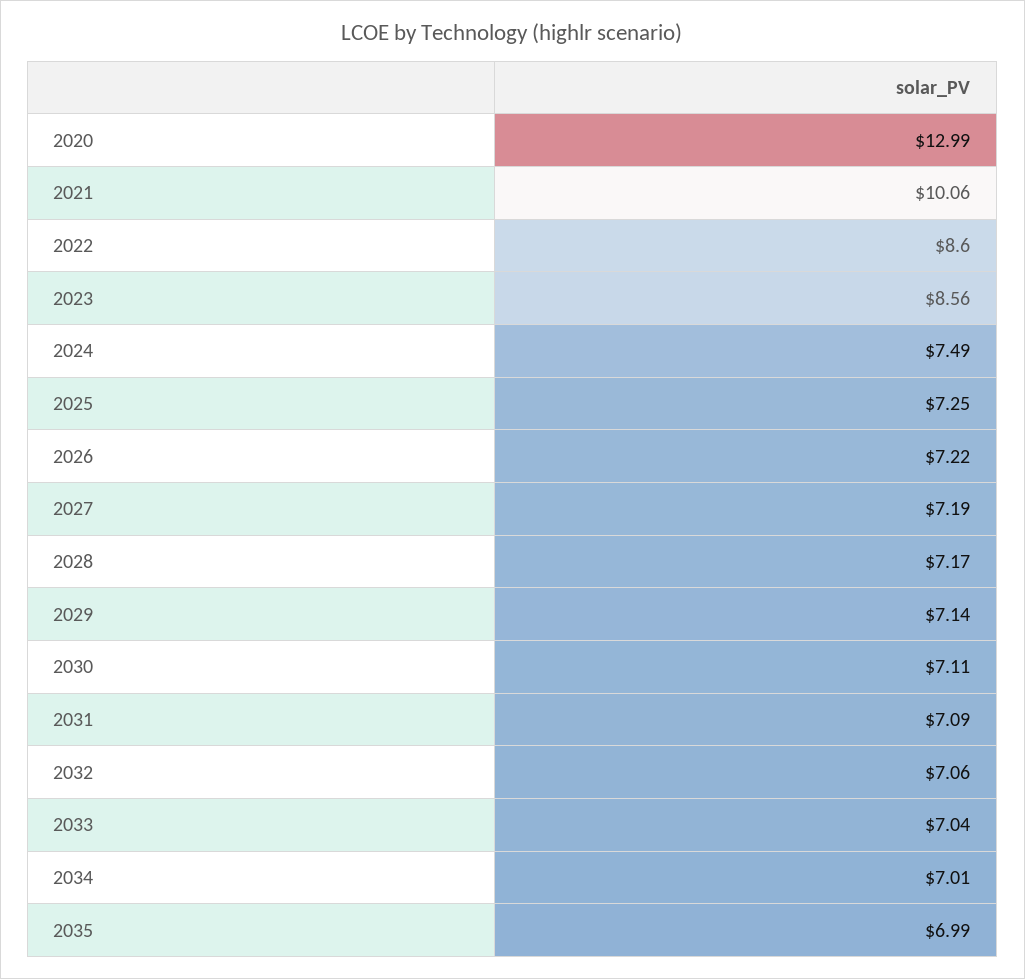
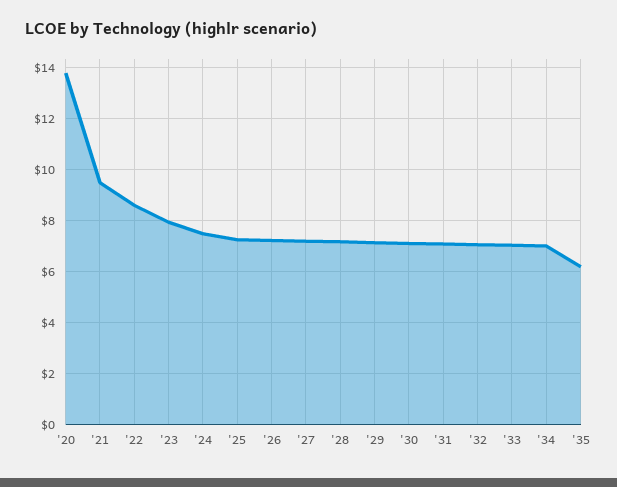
  {
-   "2020": 12.99,
+   "2020": 13.75,
-   "2021": 10.06,
+   "2021": 9.5,
    "2022": 8.6,
-   "2023": 8.56,
+   "2023": 8,
    "2024": 7.49,
    "2025": 7.25,
    "2026": 7.22,
    "2027": 7.19,
    "2028": 7.17,
    "2029": 7.14,
    "2030": 7.11,
    "2031": 7.09,
    "2032": 7.06,
    "2033": 7.04,
    "2034": 7.01,
-   "2035": 6.99
+   "2035": 6.25
  }

